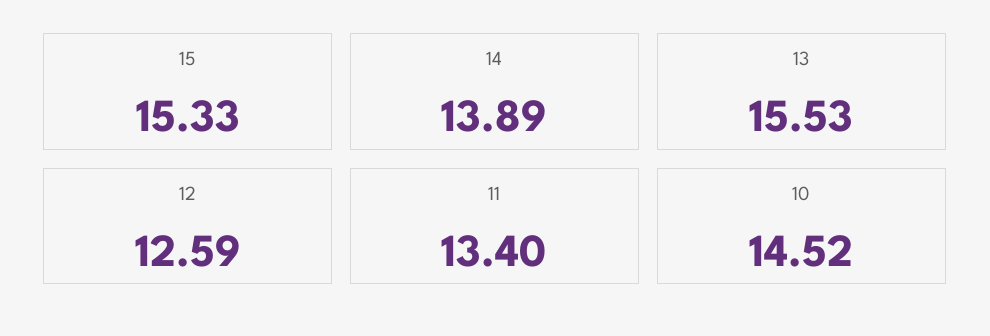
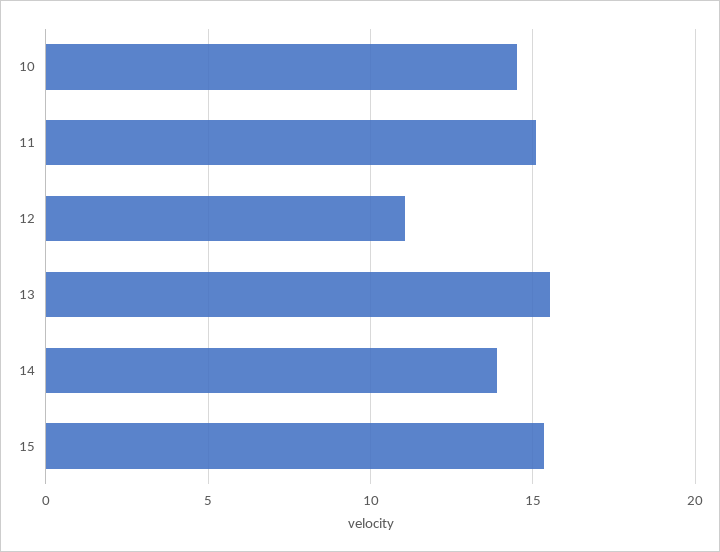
  {
    "15": 15.33,
    "14": 13.89,
    "13": 15.53,
-   "12": 12.59,
+   "12": 11,
-   "11": 13.4,
+   "11": 15,
    "10": 14.52
  }

